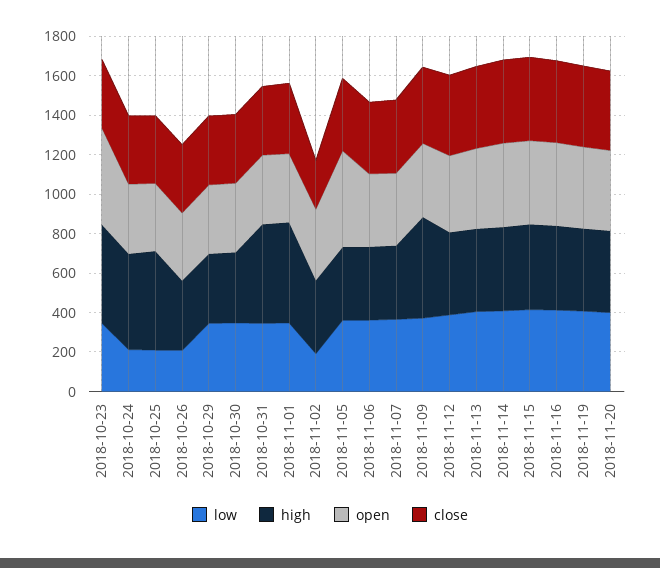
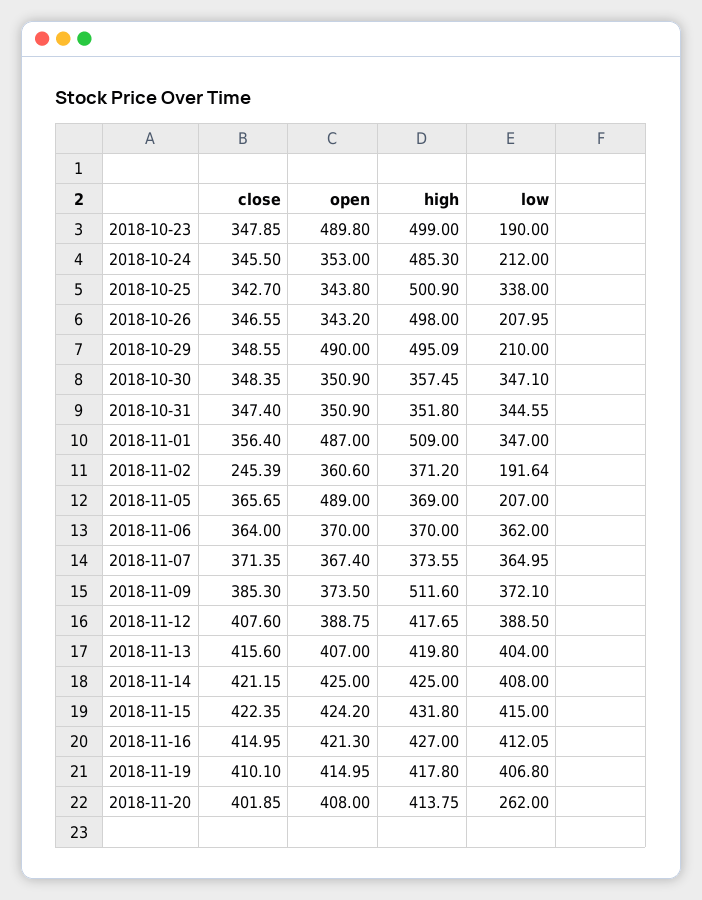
  {
    "low": {
-     "2018-10-23": 350,
+     "2018-10-23": 190,
      "2018-10-24": 212,
-     "2018-10-25": 200,
+     "2018-10-25": 338,
      "2018-10-26": 207.95,
-     "2018-10-29": 350,
+     "2018-10-29": 210,
      "2018-10-30": 347.1,
      "2018-10-31": 344.55,
      "2018-11-01": 347,
      "2018-11-02": 191.64,
-     "2018-11-05": 350,
+     "2018-11-05": 207,
      "2018-11-06": 362,
      "2018-11-07": 364.95,
      "2018-11-09": 372.1,
      "2018-11-12": 388.5,
      "2018-11-13": 404,
      "2018-11-14": 408,
      "2018-11-15": 415,
      "2018-11-16": 412.05,
      "2018-11-19": 406.8,
-     "2018-11-20": 400
+     "2018-11-20": 262
    },
    "high": {
      "2018-10-23": 499,
      "2018-10-24": 485.3,
      "2018-10-25": 500.9,
-     "2018-10-26": 350,
+     "2018-10-26": 498,
-     "2018-10-29": 350,
+     "2018-10-29": 495.09,
      "2018-10-30": 357.45,
-     "2018-10-31": 500,
+     "2018-10-31": 351.8,
      "2018-11-01": 509,
      "2018-11-02": 371.2,
      "2018-11-05": 369,
      "2018-11-06": 370,
      "2018-11-07": 373.55,
      "2018-11-09": 511.6,
      "2018-11-12": 417.65,
      "2018-11-13": 419.8,
      "2018-11-14": 425,
      "2018-11-15": 431.8,
      "2018-11-16": 427,
      "2018-11-19": 417.8,
      "2018-11-20": 413.75
    },
    "open": {
      "2018-10-23": 489.8,
      "2018-10-24": 353,
      "2018-10-25": 343.8,
      "2018-10-26": 343.2,
-     "2018-10-29": 350,
+     "2018-10-29": 490,
      "2018-10-30": 350.9,
      "2018-10-31": 350.9,
-     "2018-11-01": 350,
+     "2018-11-01": 487,
      "2018-11-02": 360.6,
      "2018-11-05": 489,
      "2018-11-06": 370,
      "2018-11-07": 367.4,
      "2018-11-09": 373.5,
      "2018-11-12": 388.75,
      "2018-11-13": 407,
      "2018-11-14": 425,
      "2018-11-15": 424.2,
      "2018-11-16": 421.3,
      "2018-11-19": 414.95,
      "2018-11-20": 408
    },
    "close": {
      "2018-10-23": 347.85,
      "2018-10-24": 345.5,
      "2018-10-25": 342.7,
      "2018-10-26": 346.55,
      "2018-10-29": 348.55,
      "2018-10-30": 348.35,
      "2018-10-31": 347.4,
      "2018-11-01": 356.4,
      "2018-11-02": 245.39,
      "2018-11-05": 365.65,
      "2018-11-06": 364,
      "2018-11-07": 371.35,
      "2018-11-09": 385.3,
      "2018-11-12": 407.6,
      "2018-11-13": 415.6,
      "2018-11-14": 421.15,
      "2018-11-15": 422.35,
      "2018-11-16": 414.95,
      "2018-11-19": 410.1,
      "2018-11-20": 401.85
    }
  }

